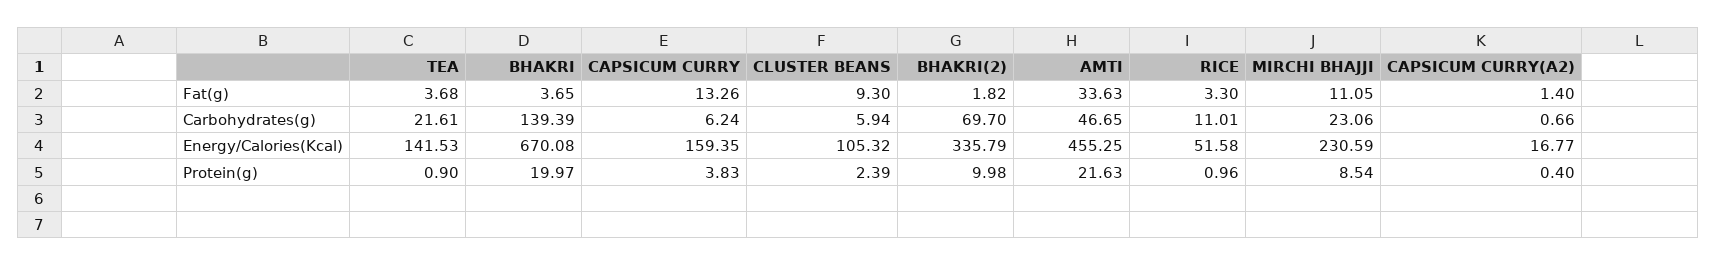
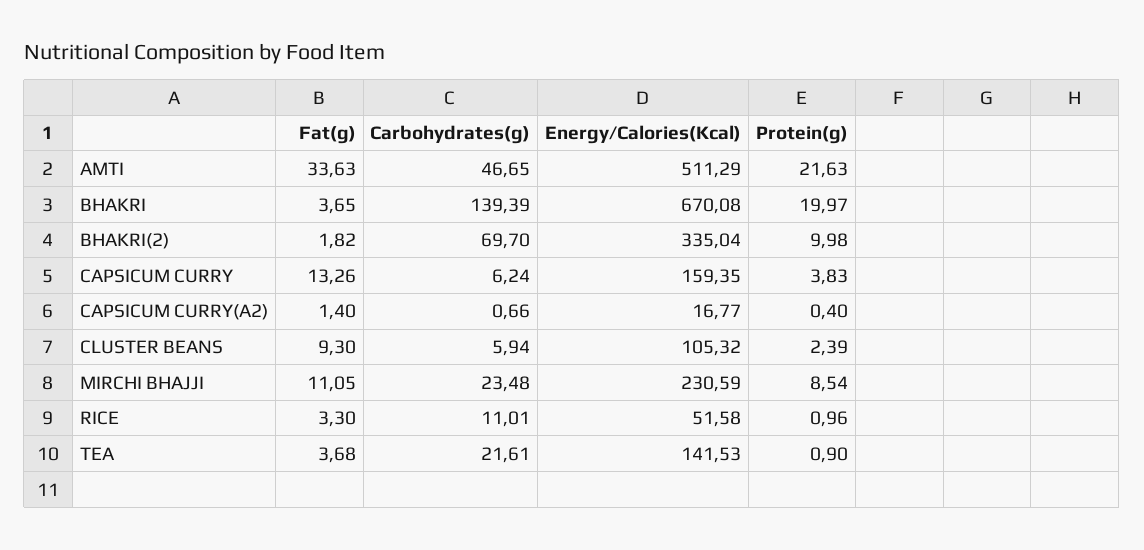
  {
    "TEA": {
      "Fat(g)": 3.68,
      "Carbohydrates(g)": 21.61,
      "Energy/Calories(Kcal)": 141.53,
      "Protein(g)": 0.9
    },
    "BHAKRI": {
      "Fat(g)": 3.65,
      "Carbohydrates(g)": 139.39,
      "Energy/Calories(Kcal)": 670.08,
      "Protein(g)": 19.97
    },
    "CAPSICUM CURRY": {
      "Fat(g)": 13.26,
      "Carbohydrates(g)": 6.24,
      "Energy/Calories(Kcal)": 159.35,
      "Protein(g)": 3.83
    },
    "CLUSTER BEANS": {
      "Fat(g)": 9.3,
      "Carbohydrates(g)": 5.94,
      "Energy/Calories(Kcal)": 105.32,
      "Protein(g)": 2.39
    },
    "BHAKRI(2)": {
      "Fat(g)": 1.82,
      "Carbohydrates(g)": 69.7,
-     "Energy/Calories(Kcal)": 335.79,
+     "Energy/Calories(Kcal)": 335.04,
      "Protein(g)": 9.98
    },
    "AMTI": {
      "Fat(g)": 33.63,
      "Carbohydrates(g)": 46.65,
-     "Energy/Calories(Kcal)": 455.25,
+     "Energy/Calories(Kcal)": 511.29,
      "Protein(g)": 21.63
    },
    "RICE": {
      "Fat(g)": 3.3,
      "Carbohydrates(g)": 11.01,
      "Energy/Calories(Kcal)": 51.58,
      "Protein(g)": 0.96
    },
    "MIRCHI BHAJJI": {
      "Fat(g)": 11.05,
-     "Carbohydrates(g)": 23.06,
+     "Carbohydrates(g)": 23.48,
      "Energy/Calories(Kcal)": 230.59,
      "Protein(g)": 8.54
    },
    "CAPSICUM CURRY(A2)": {
      "Fat(g)": 1.4,
      "Carbohydrates(g)": 0.66,
      "Energy/Calories(Kcal)": 16.77,
      "Protein(g)": 0.4
    }
  }

